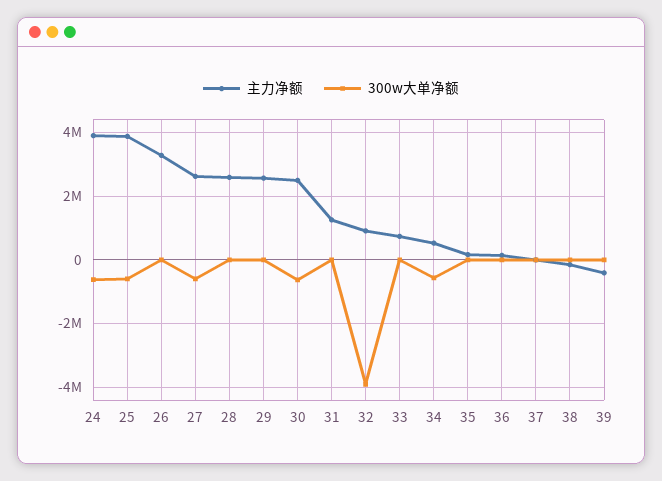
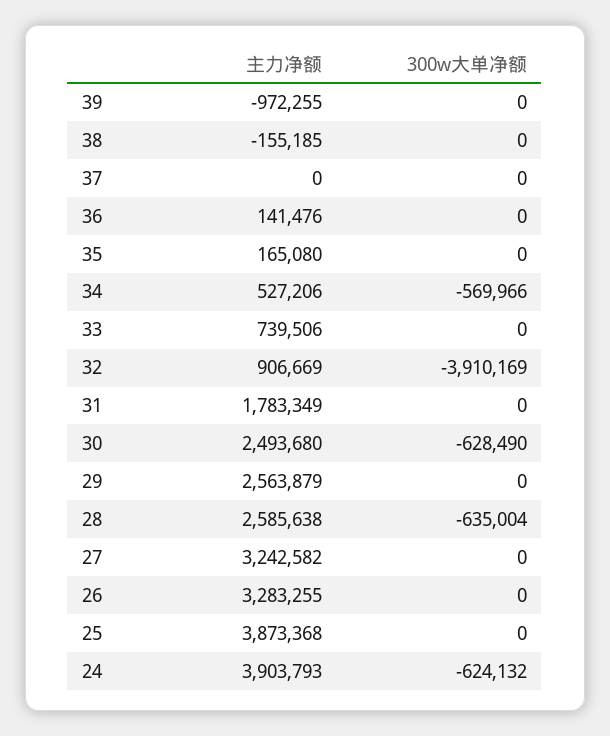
  {
    "主力净额": {
      "24": 3903793,
      "25": 3873368,
      "26": 3283255,
-     "27": 2600000,
+     "27": 3242582,
      "28": 2585638,
      "29": 2563879,
      "30": 2493680,
-     "31": 1200000,
+     "31": 1783349,
      "32": 906669,
      "33": 739506,
      "34": 527206,
      "35": 165080,
      "36": 141476,
      "37": 0,
      "38": -155185,
-     "39": -400000
+     "39": -972255
    },
    "300w大单净额": {
      "24": -624132,
-     "25": -600000,
+     "25": 0,
      "26": 0,
-     "27": -600000,
+     "27": 0,
-     "28": 0,
+     "28": -635004,
      "29": 0,
      "30": -628490,
      "31": 0,
      "32": -3910169,
      "33": 0,
      "34": -569966,
      "35": 0,
      "36": 0,
      "37": 0,
      "38": 0,
      "39": 0
    }
  }

